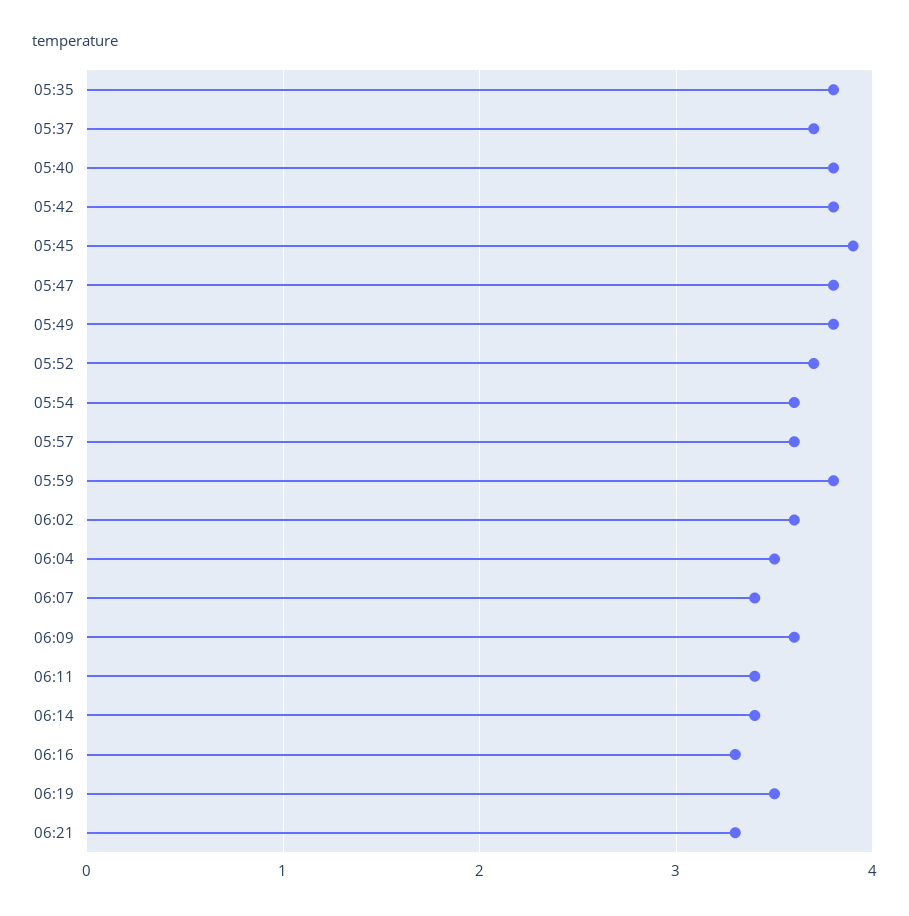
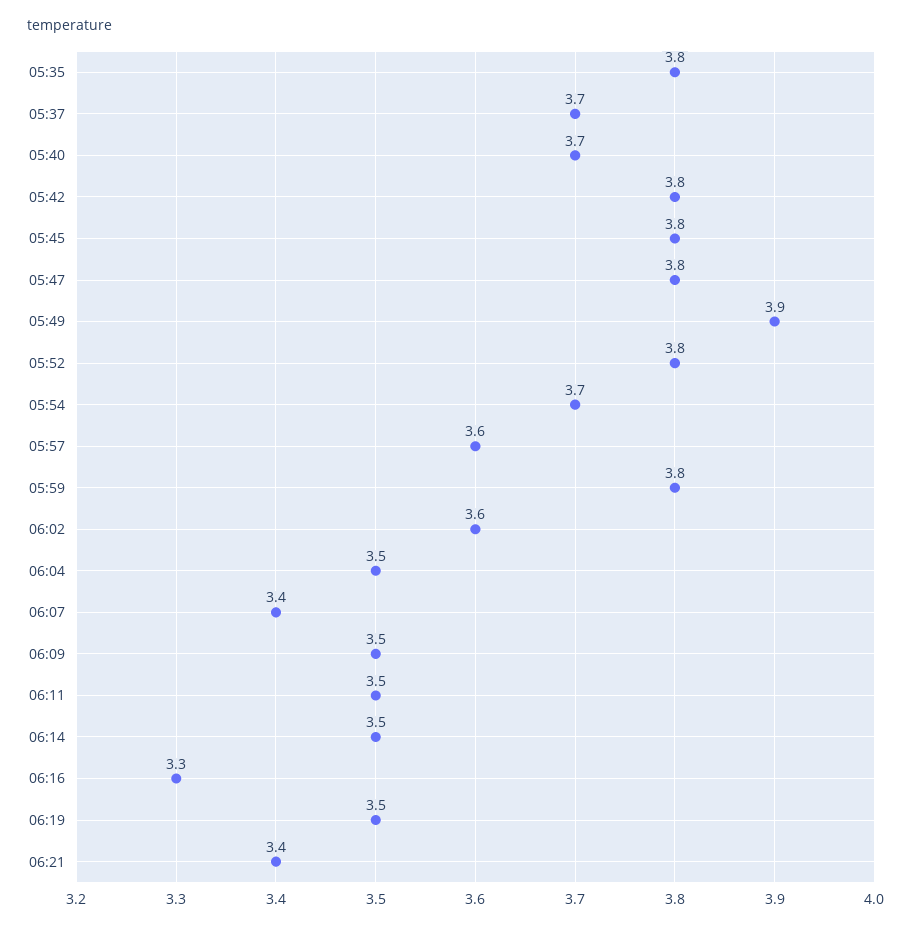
  {
    "05:35": 3.8,
    "05:37": 3.7,
-   "05:40": 3.8,
+   "05:40": 3.7,
    "05:42": 3.8,
-   "05:45": 3.9,
+   "05:45": 3.8,
    "05:47": 3.8,
-   "05:49": 3.8,
+   "05:49": 3.9,
-   "05:52": 3.7,
+   "05:52": 3.8,
-   "05:54": 3.6,
+   "05:54": 3.7,
    "05:57": 3.6,
    "05:59": 3.8,
    "06:02": 3.6,
    "06:04": 3.5,
    "06:07": 3.4,
-   "06:09": 3.6,
+   "06:09": 3.5,
-   "06:11": 3.4,
+   "06:11": 3.5,
-   "06:14": 3.4,
+   "06:14": 3.5,
    "06:16": 3.3,
    "06:19": 3.5,
-   "06:21": 3.3
+   "06:21": 3.4
  }

